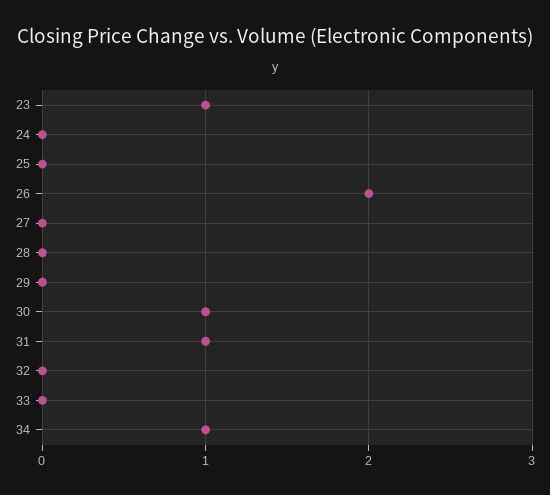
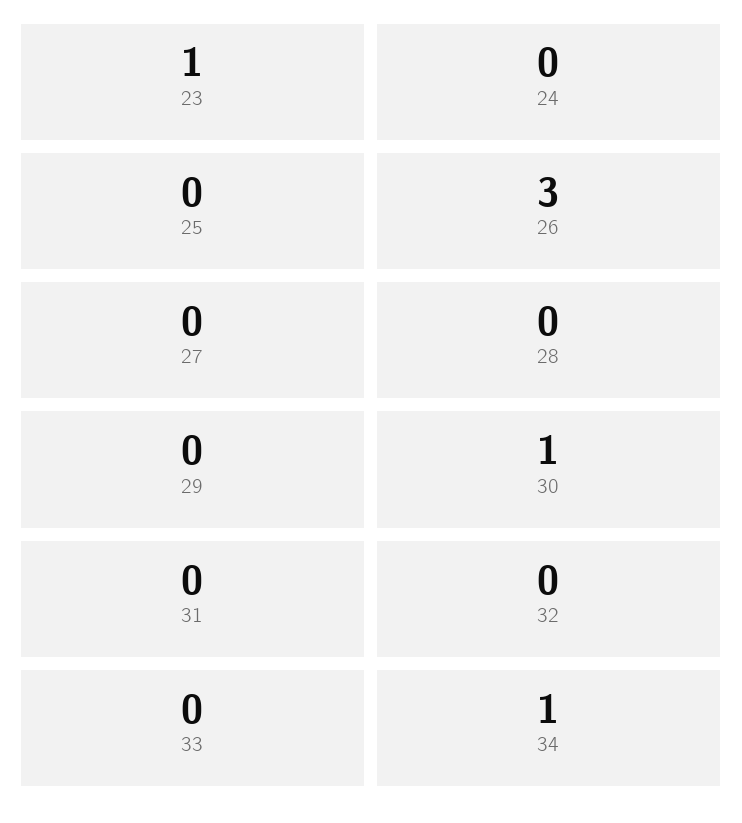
  {
    "23": 1,
    "24": 0,
    "25": 0,
-   "26": 2,
+   "26": 3,
    "27": 0,
    "28": 0,
    "29": 0,
    "30": 1,
-   "31": 1,
+   "31": 0,
    "32": 0,
    "33": 0,
    "34": 1
  }

